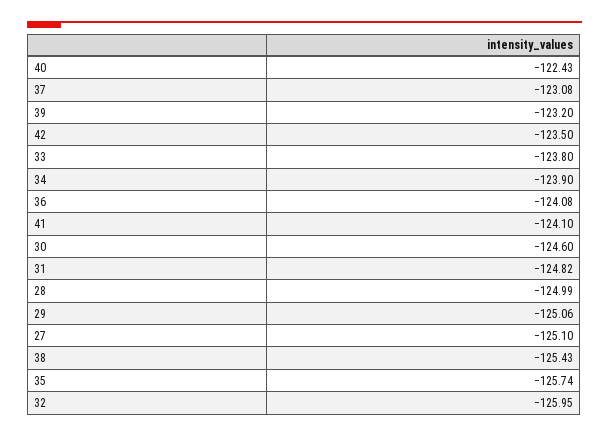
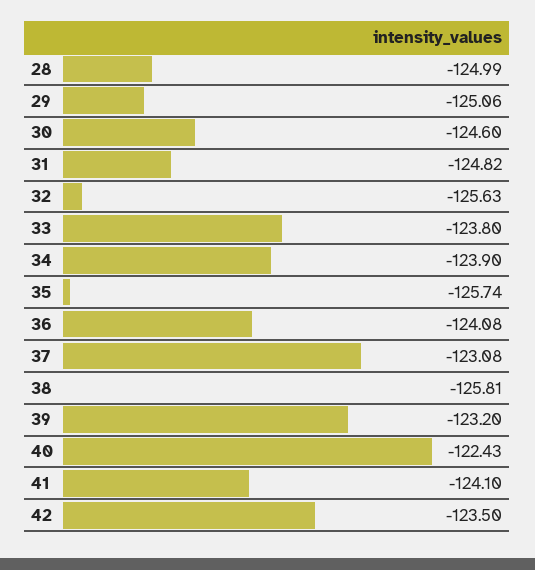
  {
    "40": -122.43,
    "37": -123.08,
    "39": -123.2,
    "42": -123.5,
    "33": -123.8,
    "34": -123.9,
    "36": -124.08,
    "41": -124.1,
    "30": -124.6,
    "31": -124.82,
    "28": -124.99,
    "29": -125.06,
-   "27": -125.1,
-   "38": -125.43,
+   "38": -125.81,
    "35": -125.74,
-   "32": -125.95
+   "32": -125.63
  }

